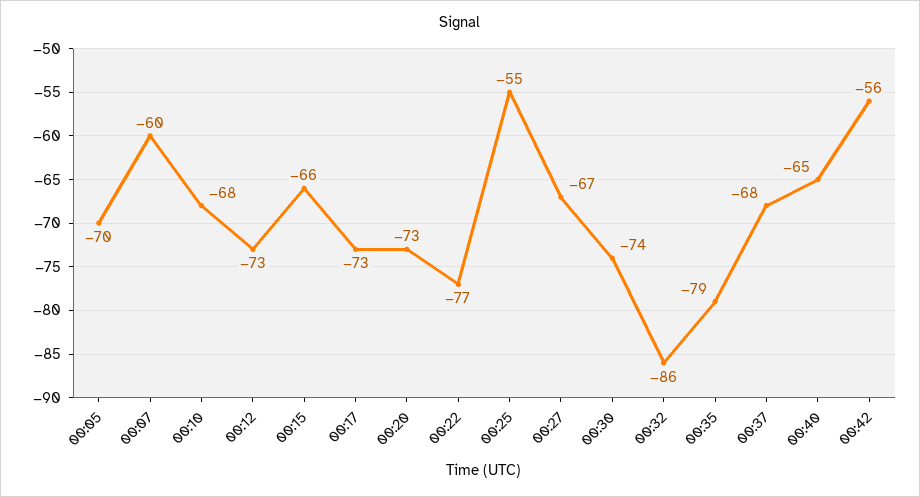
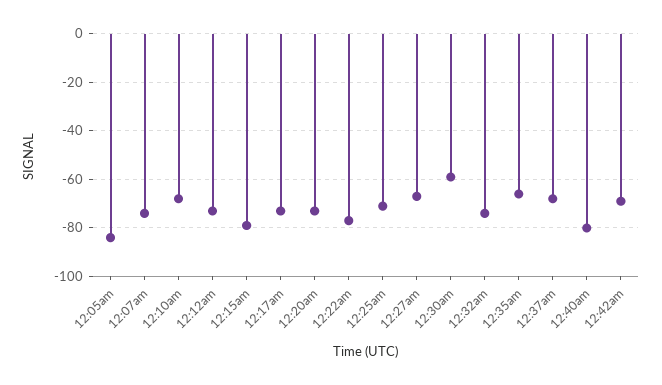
  {
-   "00:05": -70,
+   "00:05": -85,
-   "00:07": -60,
+   "00:07": -75,
    "00:10": -68,
    "00:12": -73,
-   "00:15": -66,
+   "00:15": -80,
    "00:17": -73,
    "00:20": -73,
    "00:22": -77,
-   "00:25": -55,
+   "00:25": -70,
    "00:27": -67,
-   "00:30": -74,
+   "00:30": -60,
-   "00:32": -86,
+   "00:32": -75,
-   "00:35": -79,
+   "00:35": -65,
    "00:37": -68,
-   "00:40": -65,
+   "00:40": -80,
-   "00:42": -56
+   "00:42": -70
  }

